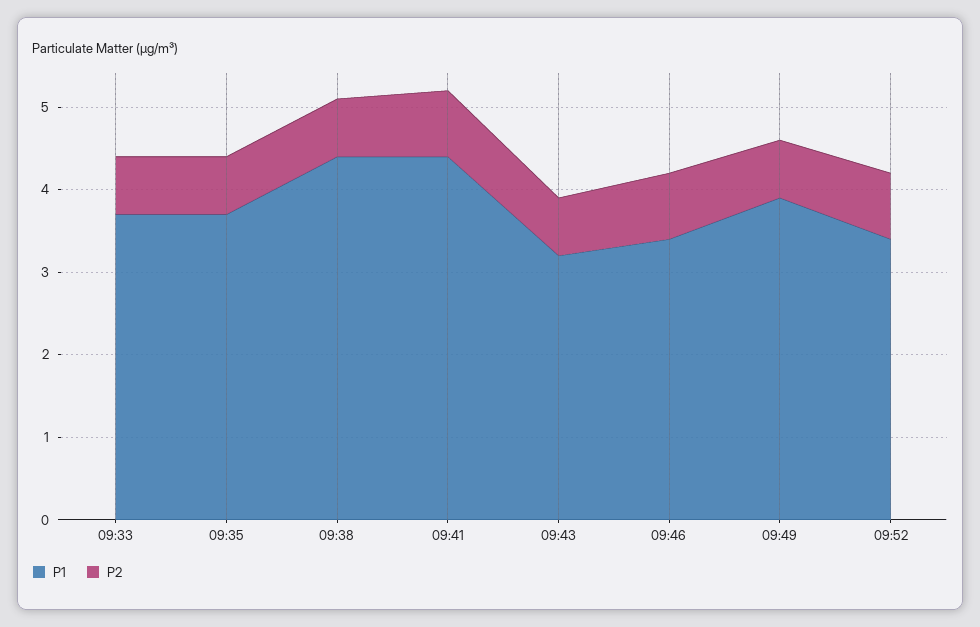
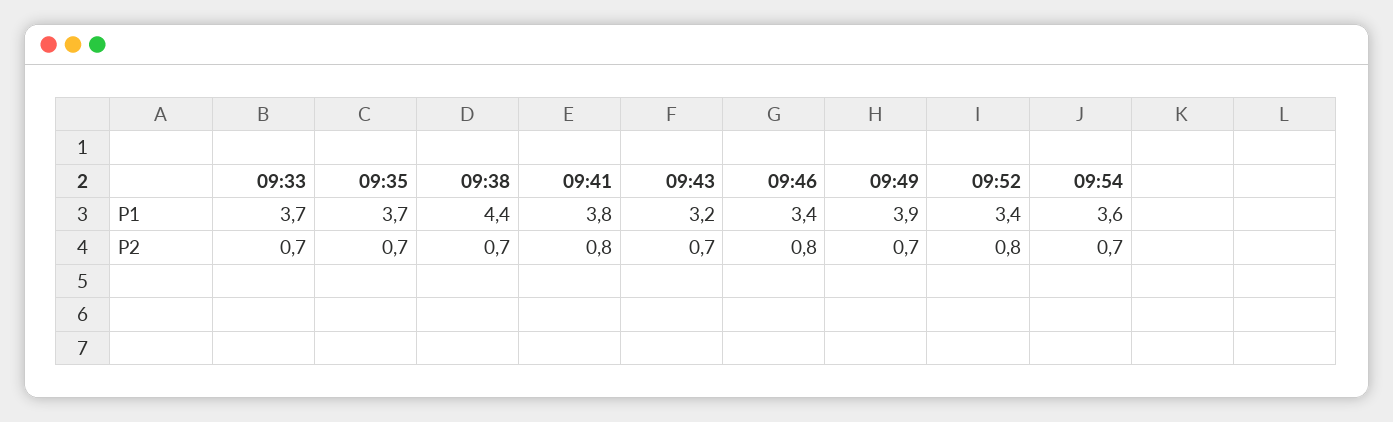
  {
    "P1": {
      "09:33": 3.7,
      "09:35": 3.7,
      "09:38": 4.4,
-     "09:41": 4.4,
+     "09:41": 3.8,
      "09:43": 3.2,
      "09:46": 3.4,
      "09:49": 3.9,
-     "09:52": 3.4
+     "09:52": 3.4,
+     "09:54": 3.6
    },
    "P2": {
      "09:33": 0.7,
      "09:35": 0.7,
      "09:38": 0.7,
      "09:41": 0.8,
      "09:43": 0.7,
      "09:46": 0.8,
      "09:49": 0.7,
-     "09:52": 0.8
+     "09:52": 0.8,
+     "09:54": 0.7
    }
  }

